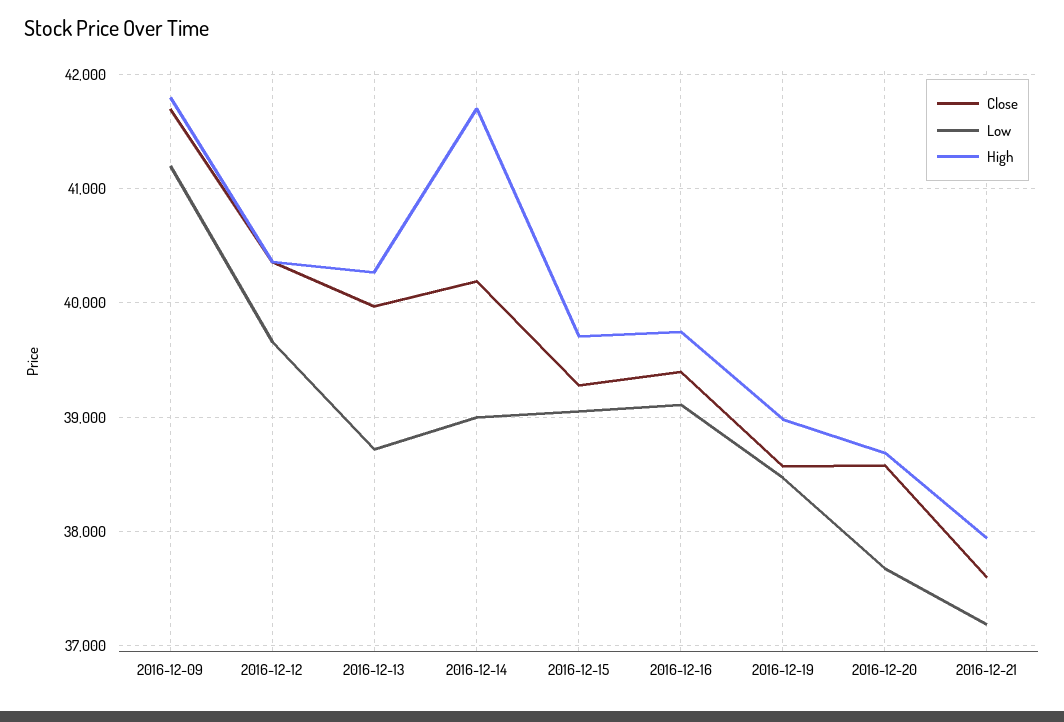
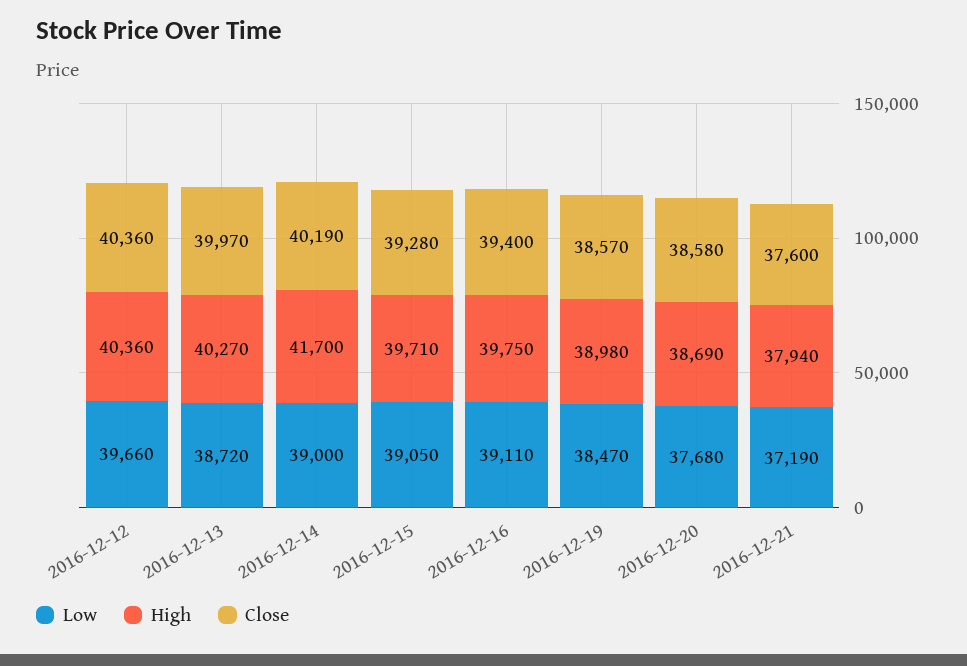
  {
    "Close": {
-     "2016-12-09": 41700,
      "2016-12-12": 40360,
      "2016-12-13": 39970,
      "2016-12-14": 40190,
      "2016-12-15": 39280,
      "2016-12-16": 39400,
      "2016-12-19": 38570,
      "2016-12-20": 38580,
      "2016-12-21": 37600
    },
    "Low": {
-     "2016-12-09": 41200,
      "2016-12-12": 39660,
      "2016-12-13": 38720,
      "2016-12-14": 39000,
      "2016-12-15": 39050,
      "2016-12-16": 39110,
      "2016-12-19": 38470,
      "2016-12-20": 37680,
      "2016-12-21": 37190
    },
    "High": {
-     "2016-12-09": 41800,
      "2016-12-12": 40360,
      "2016-12-13": 40270,
      "2016-12-14": 41700,
      "2016-12-15": 39710,
      "2016-12-16": 39750,
      "2016-12-19": 38980,
      "2016-12-20": 38690,
      "2016-12-21": 37940
    }
  }

